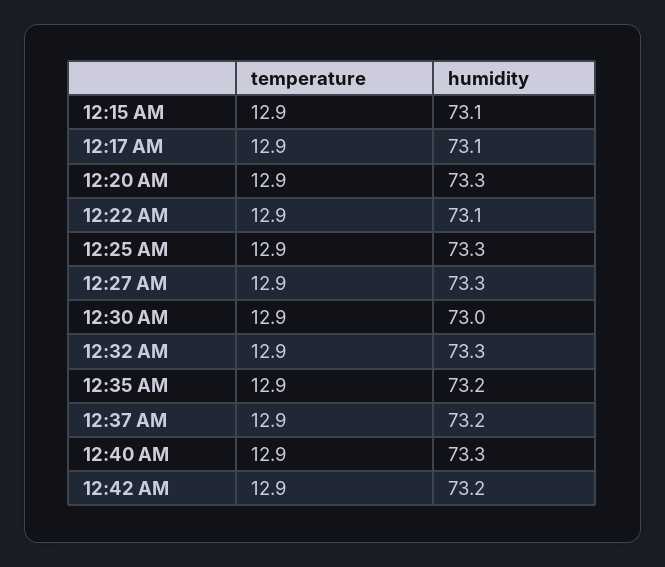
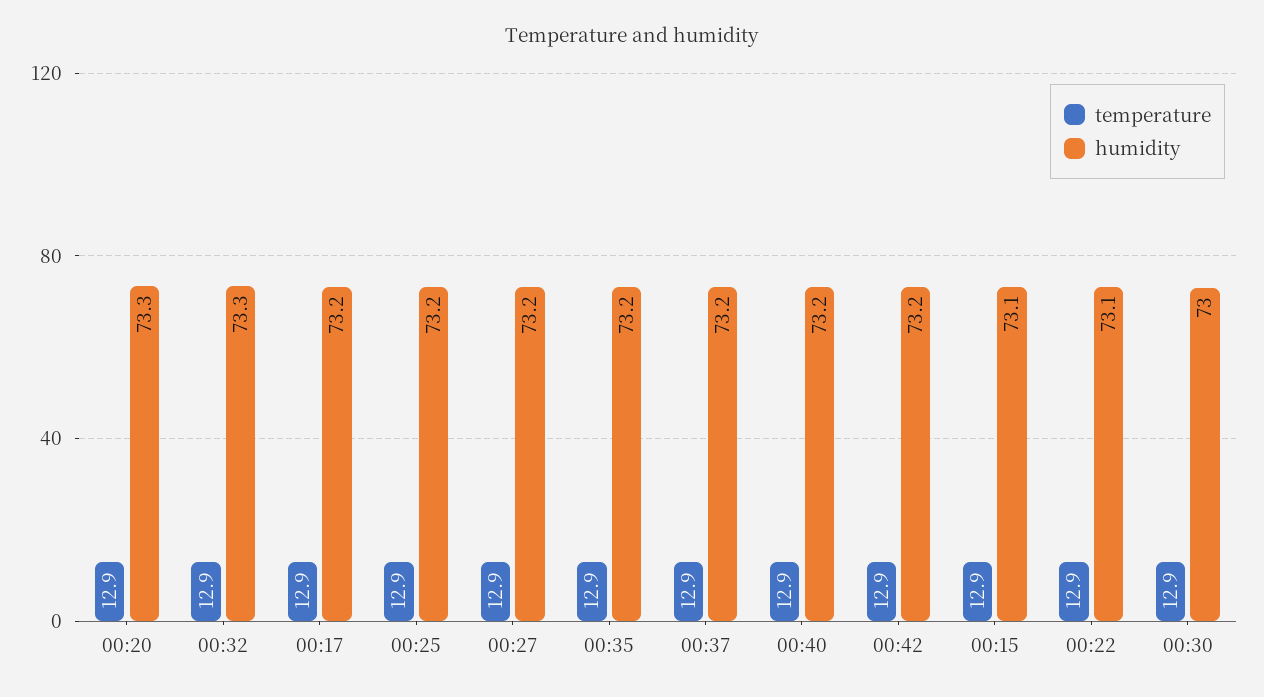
  {
    "temperature": {
      "12:15 AM": 12.9,
      "12:17 AM": 12.9,
      "12:20 AM": 12.9,
      "12:22 AM": 12.9,
      "12:25 AM": 12.9,
      "12:27 AM": 12.9,
      "12:30 AM": 12.9,
      "12:32 AM": 12.9,
      "12:35 AM": 12.9,
      "12:37 AM": 12.9,
      "12:40 AM": 12.9,
      "12:42 AM": 12.9
    },
    "humidity": {
      "12:15 AM": 73.1,
-     "12:17 AM": 73.1,
+     "12:17 AM": 73.2,
      "12:20 AM": 73.3,
      "12:22 AM": 73.1,
-     "12:25 AM": 73.3,
+     "12:25 AM": 73.2,
-     "12:27 AM": 73.3,
+     "12:27 AM": 73.2,
      "12:30 AM": 73,
      "12:32 AM": 73.3,
      "12:35 AM": 73.2,
      "12:37 AM": 73.2,
-     "12:40 AM": 73.3,
+     "12:40 AM": 73.2,
      "12:42 AM": 73.2
    }
  }

